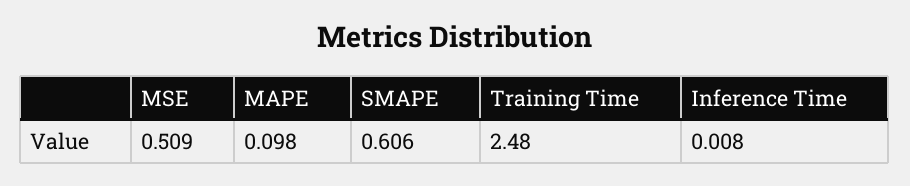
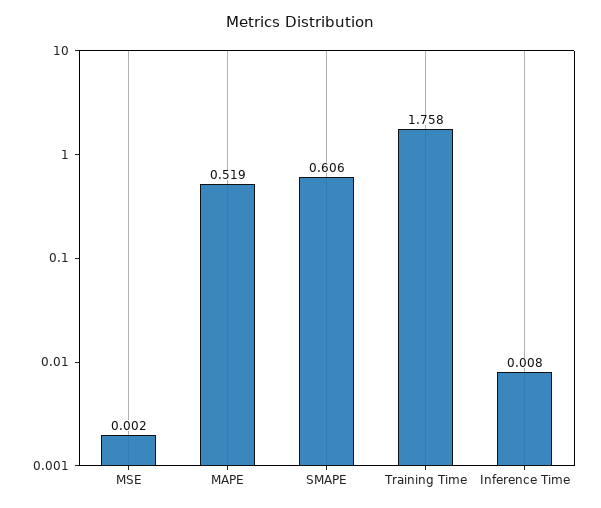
  {
-   "MSE": 0.509,
+   "MSE": 0.002,
-   "MAPE": 0.098,
+   "MAPE": 0.519,
    "SMAPE": 0.606,
-   "Training Time": 2.48,
+   "Training Time": 1.758,
    "Inference Time": 0.008
  }

